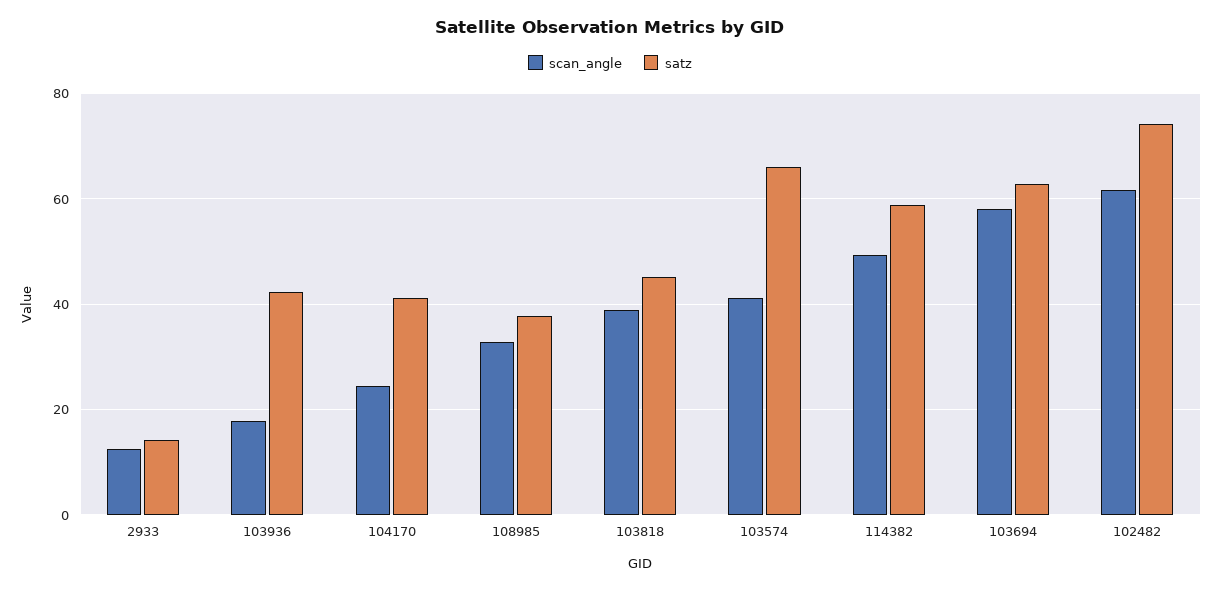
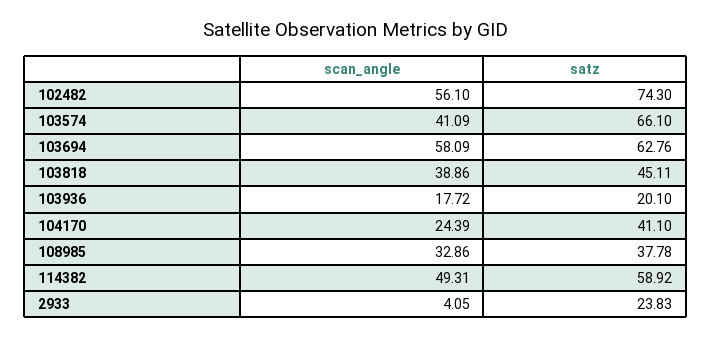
  {
    "scan_angle": {
-     "2933": 12,
+     "2933": 4.05,
      "103936": 17.72,
      "104170": 24.39,
      "108985": 32.86,
      "103818": 38.86,
      "103574": 41.09,
      "114382": 49.31,
      "103694": 58.09,
-     "102482": 62
+     "102482": 56.1
    },
    "satz": {
-     "2933": 14,
+     "2933": 23.83,
-     "103936": 42,
+     "103936": 20.1,
      "104170": 41.1,
      "108985": 37.78,
      "103818": 45.11,
      "103574": 66.1,
      "114382": 58.92,
      "103694": 62.76,
      "102482": 74.3
    }
  }

